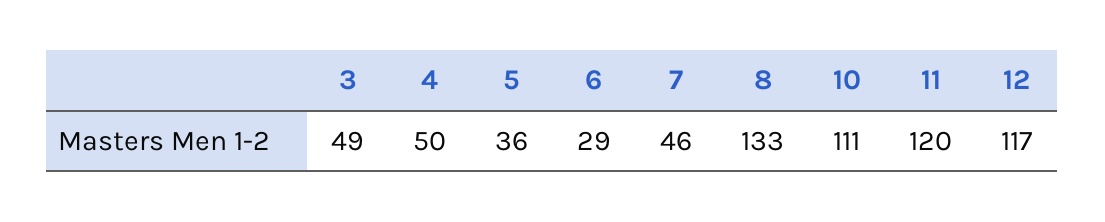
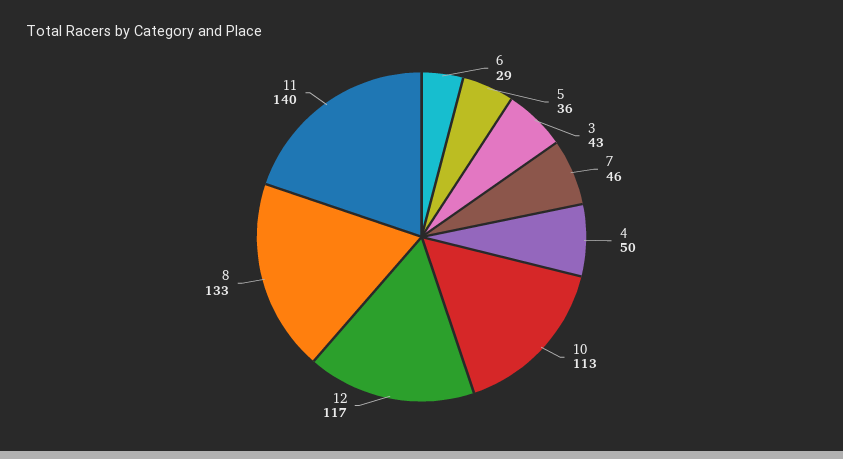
  {
-   "3": 49,
+   "3": 43,
    "4": 50,
    "5": 36,
    "6": 29,
    "7": 46,
    "8": 133,
-   "10": 111,
+   "10": 113,
-   "11": 120,
+   "11": 140,
    "12": 117
  }

